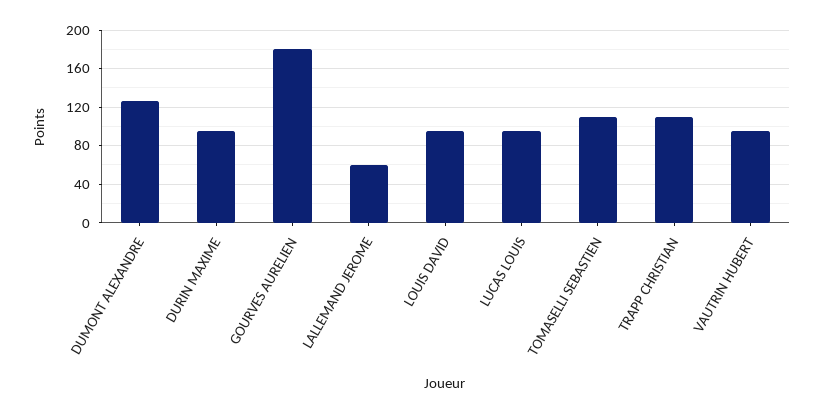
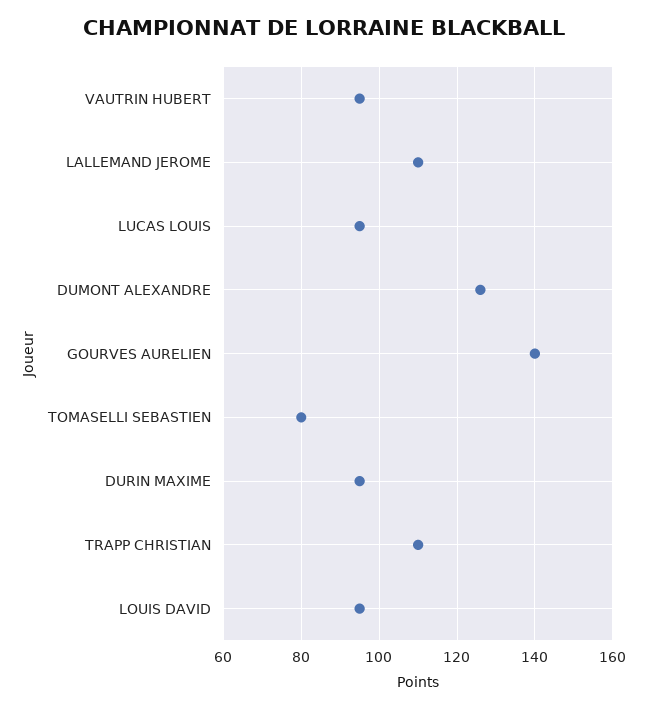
  {
    "DUMONT ALEXANDRE": 125,
    "DURIN MAXIME": 95,
-   "GOURVES AURELIEN": 180,
+   "GOURVES AURELIEN": 140,
-   "LALLEMAND JEROME": 60,
+   "LALLEMAND JEROME": 110,
    "LOUIS DAVID": 95,
    "LUCAS LOUIS": 95,
-   "TOMASELLI SEBASTIEN": 110,
+   "TOMASELLI SEBASTIEN": 80,
    "TRAPP CHRISTIAN": 110,
    "VAUTRIN HUBERT": 95
  }

